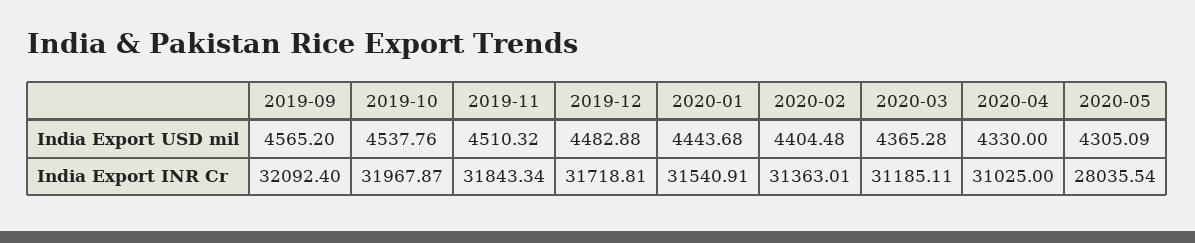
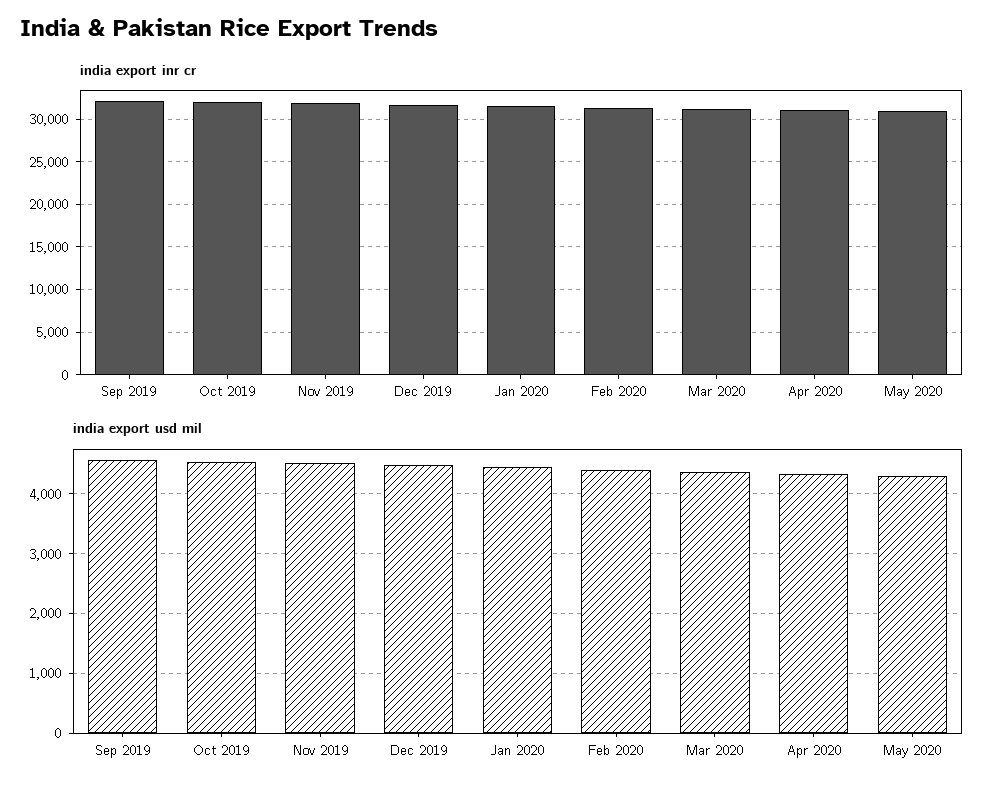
  {
    "India Export USD mil": {
      "2019-09": 4565.2,
      "2019-10": 4537.76,
      "2019-11": 4510.32,
      "2019-12": 4482.88,
      "2020-01": 4443.68,
      "2020-02": 4404.48,
      "2020-03": 4365.28,
      "2020-04": 4330,
      "2020-05": 4305.09
    },
    "India Export INR Cr": {
      "2019-09": 32092.4,
      "2019-10": 31967.87,
      "2019-11": 31843.34,
      "2019-12": 31718.81,
      "2020-01": 31540.91,
      "2020-02": 31363.01,
      "2020-03": 31185.11,
      "2020-04": 31025,
-     "2020-05": 28035.54
+     "2020-05": 31000
    }
  }

